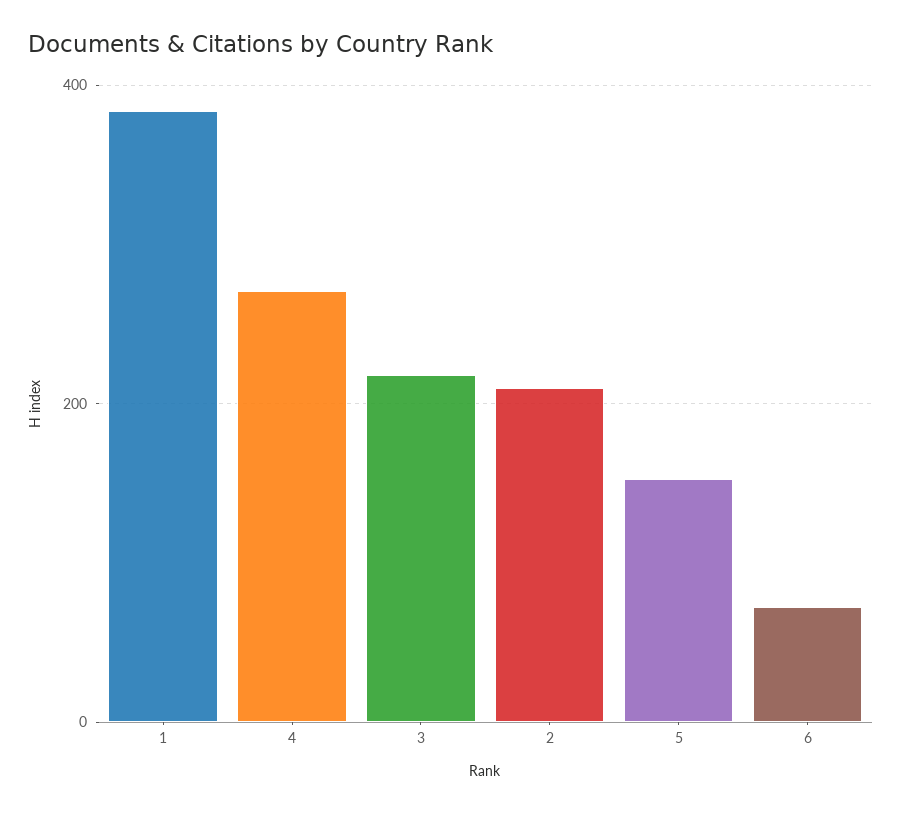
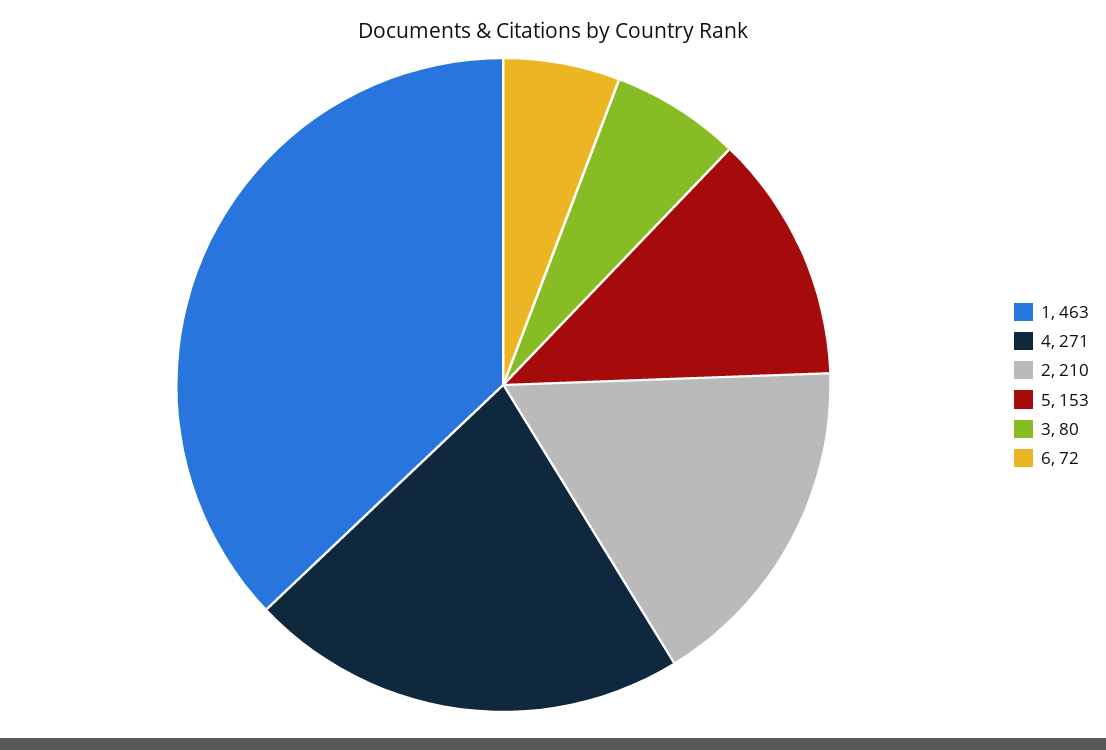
  {
-   "1": 380,
+   "1": 463,
    "4": 271,
-   "3": 220,
+   "3": 80,
    "2": 210,
    "5": 153,
    "6": 72
  }

